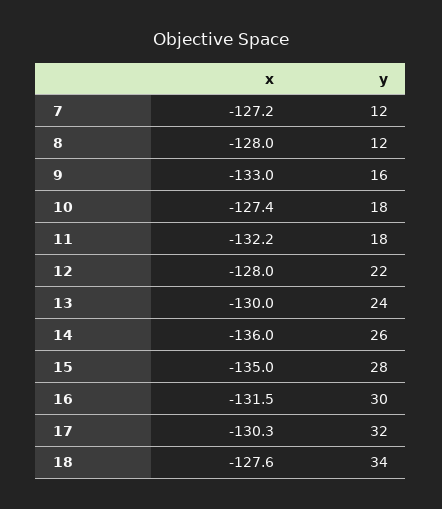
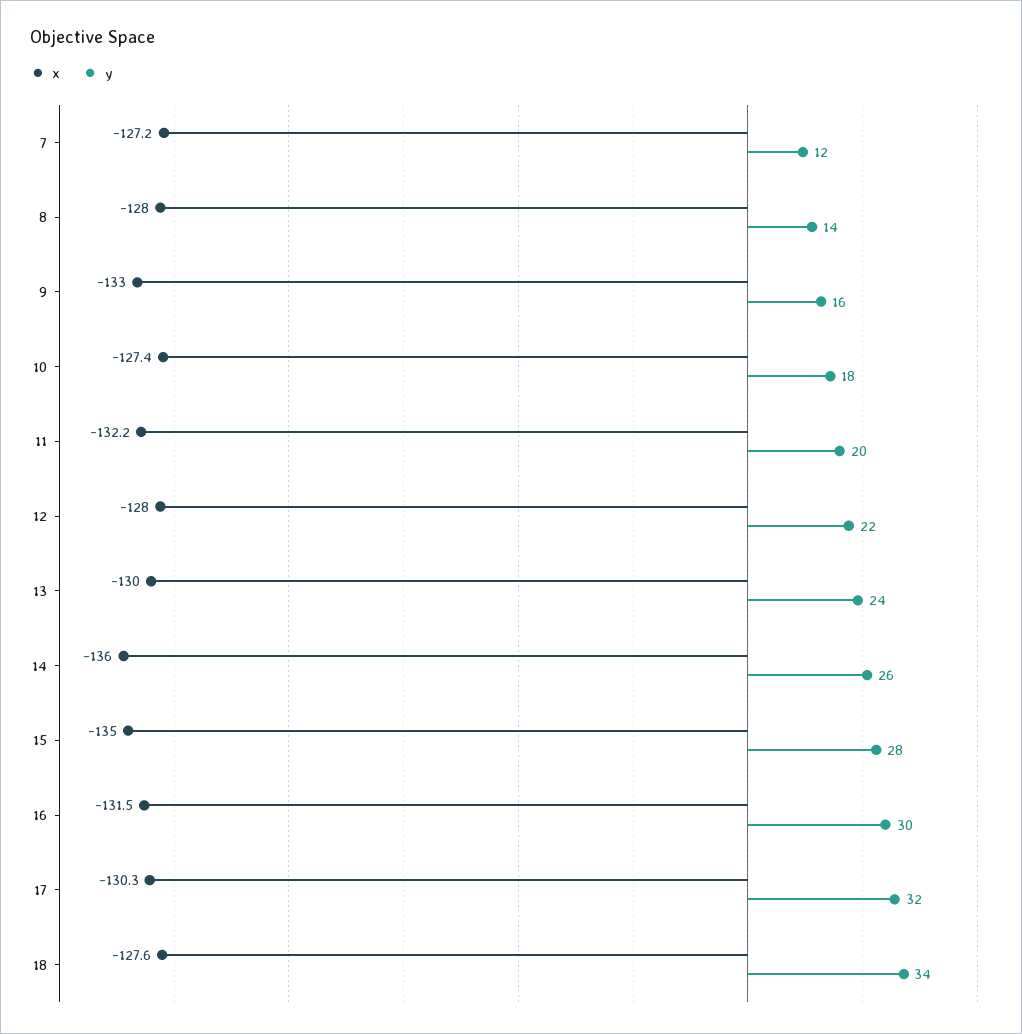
  {
    "x": {
      "7": -127.2,
      "8": -128,
      "9": -133,
      "10": -127.4,
      "11": -132.2,
      "12": -128,
      "13": -130,
      "14": -136,
      "15": -135,
      "16": -131.5,
      "17": -130.3,
      "18": -127.6
    },
    "y": {
      "7": 12,
-     "8": 12,
+     "8": 14,
      "9": 16,
      "10": 18,
-     "11": 18,
+     "11": 20,
      "12": 22,
      "13": 24,
      "14": 26,
      "15": 28,
      "16": 30,
      "17": 32,
      "18": 34
    }
  }

